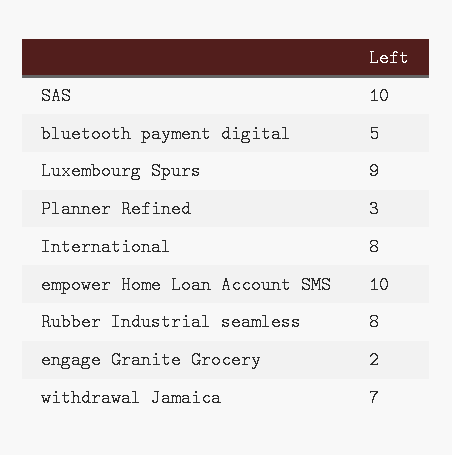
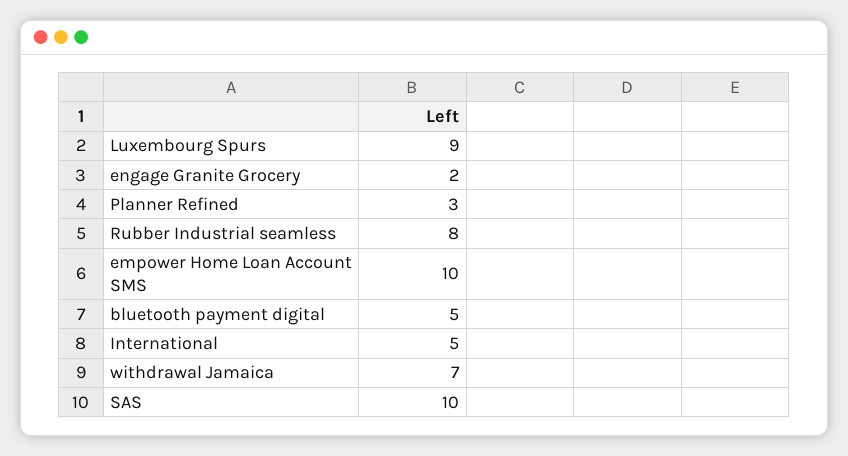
  {
    "SAS": 10,
    "bluetooth payment digital": 5,
    "Luxembourg Spurs": 9,
    "Planner Refined": 3,
-   "International": 8,
+   "International": 5,
    "empower Home Loan Account SMS": 10,
    "Rubber Industrial seamless": 8,
    "engage Granite Grocery": 2,
    "withdrawal Jamaica": 7
  }

